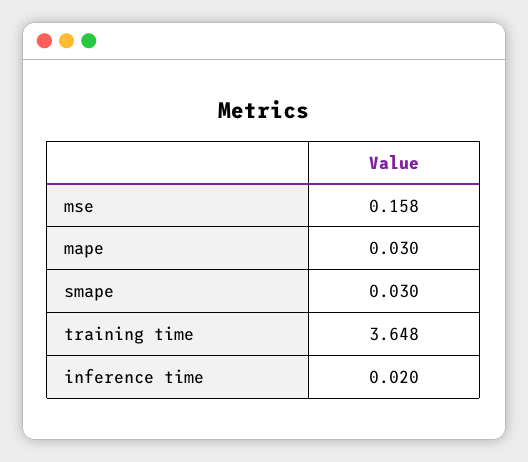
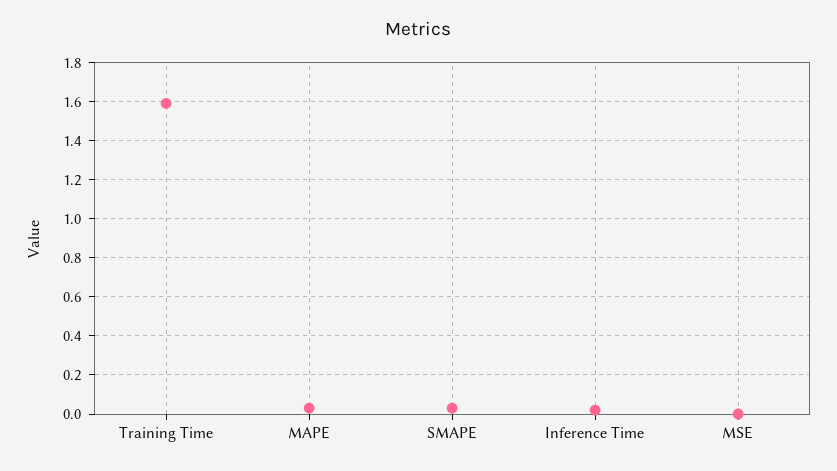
  {
-   "mse": 0.158,
+   "mse": 0,
    "mape": 0.03,
    "smape": 0.03,
-   "training time": 3.648,
+   "training time": 1.6,
    "inference time": 0.02
  }

